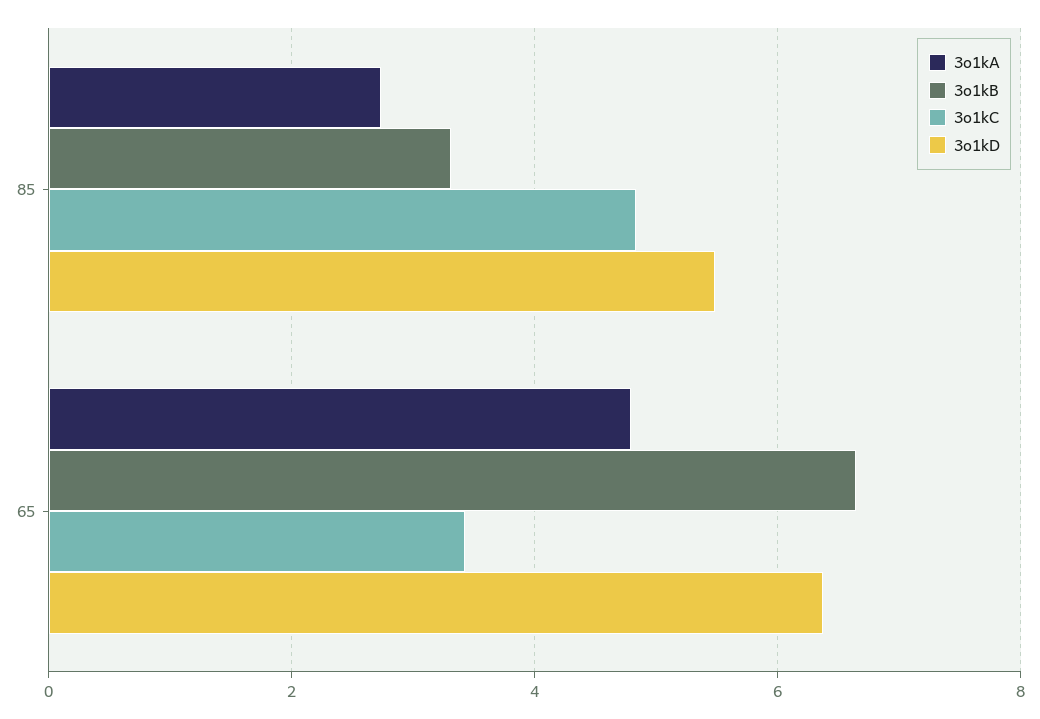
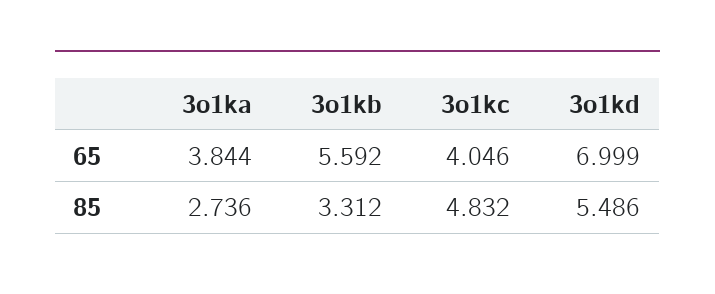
  {
    "3o1kA": {
      "85": 2.736,
-     "65": 4.8
+     "65": 3.844
    },
    "3o1kB": {
      "85": 3.312,
-     "65": 6.6
+     "65": 5.592
    },
    "3o1kC": {
      "85": 4.832,
-     "65": 3.4
+     "65": 4.046
    },
    "3o1kD": {
      "85": 5.486,
-     "65": 6.4
+     "65": 6.999
    }
  }

